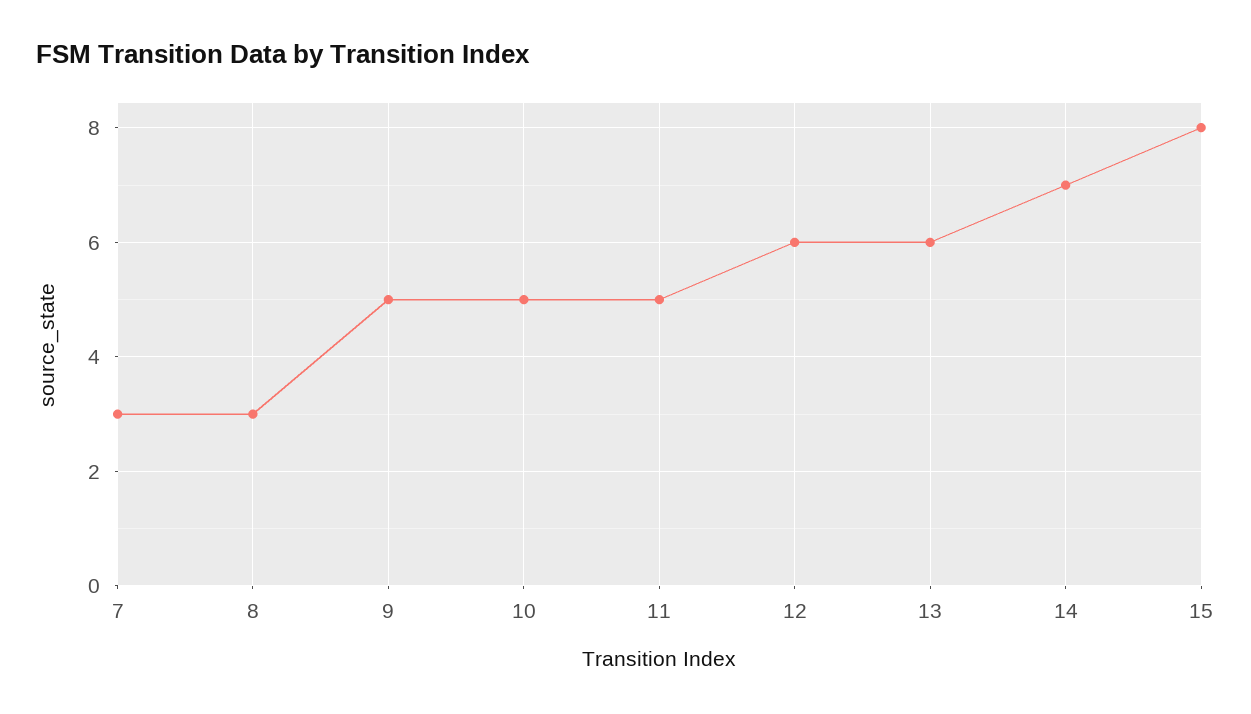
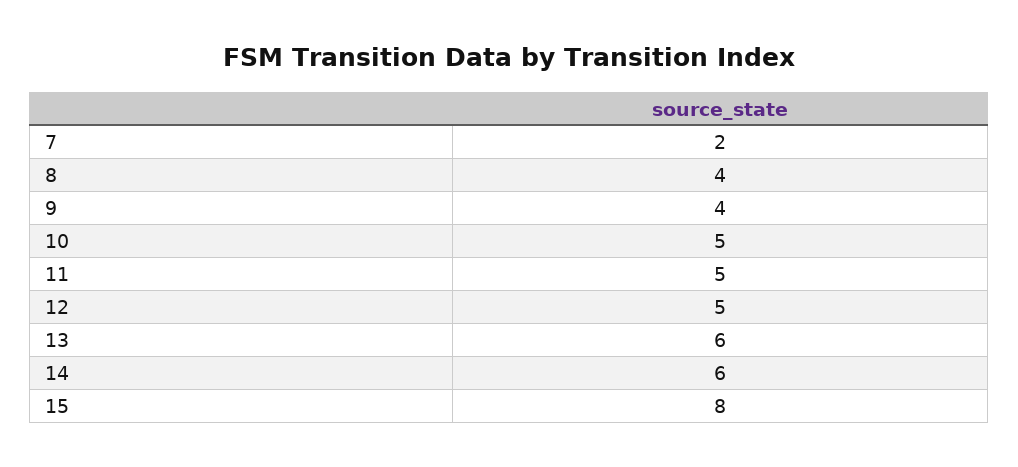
  {
-   "7": 3,
+   "7": 2,
-   "8": 3,
+   "8": 4,
-   "9": 5,
+   "9": 4,
    "10": 5,
    "11": 5,
-   "12": 6,
+   "12": 5,
    "13": 6,
-   "14": 7,
+   "14": 6,
    "15": 8
  }

